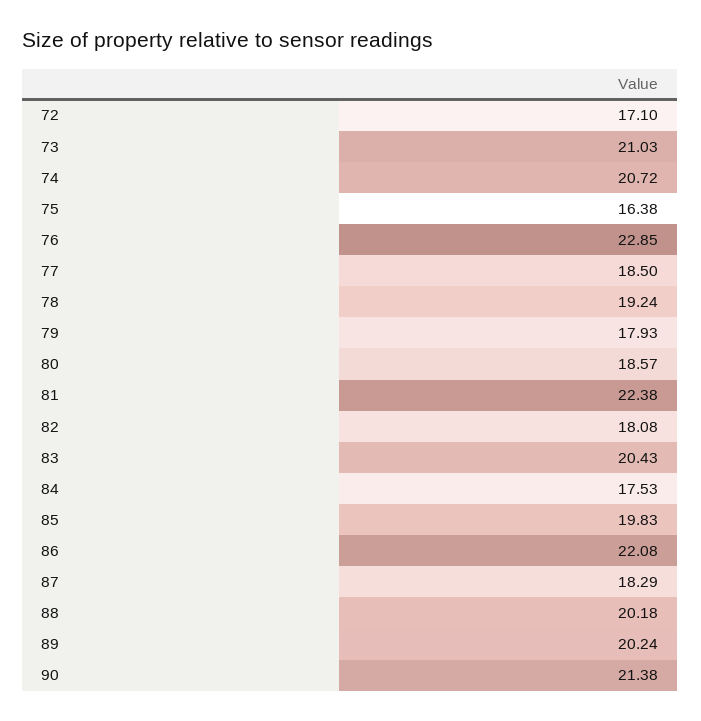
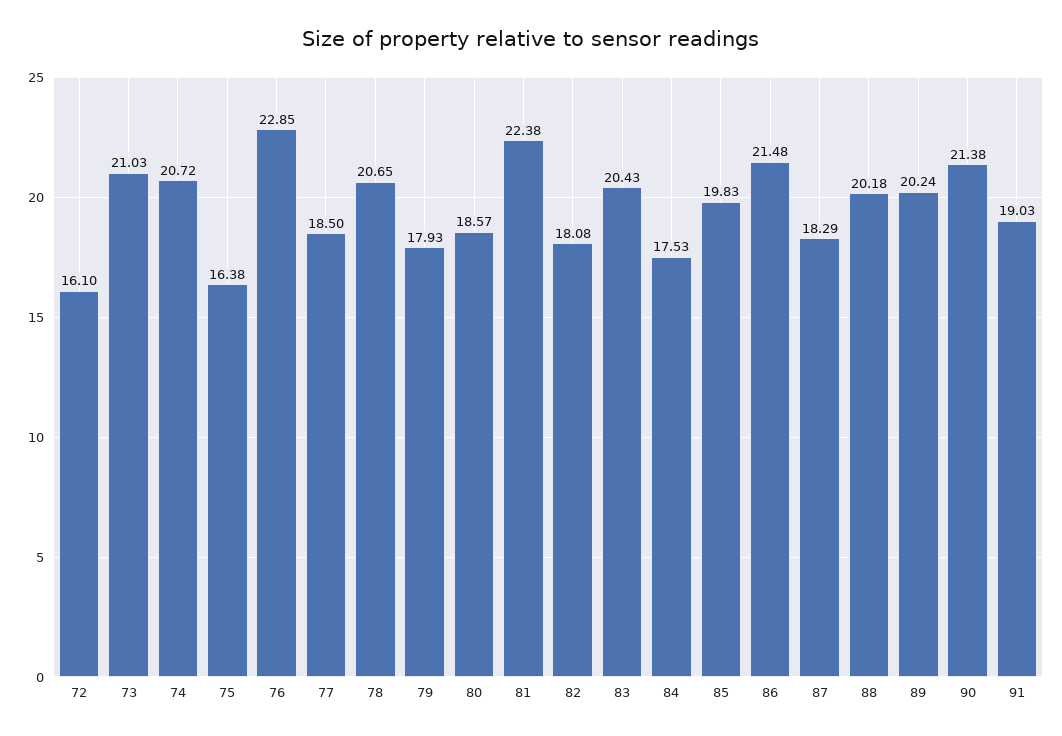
  {
-   "72": 17.1,
+   "72": 16.1,
    "73": 21.03,
    "74": 20.72,
    "75": 16.38,
    "76": 22.85,
    "77": 18.5,
-   "78": 19.24,
+   "78": 20.65,
    "79": 17.93,
    "80": 18.57,
    "81": 22.38,
    "82": 18.08,
    "83": 20.43,
    "84": 17.53,
    "85": 19.83,
-   "86": 22.08,
+   "86": 21.48,
    "87": 18.29,
    "88": 20.18,
    "89": 20.24,
-   "90": 21.38
+   "90": 21.38,
+   "91": 19.03
  }

